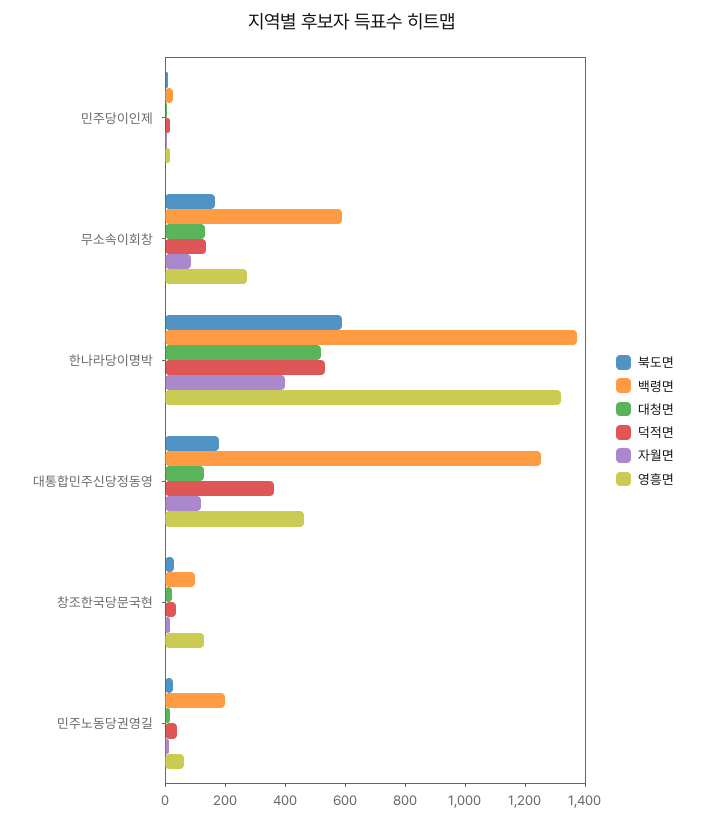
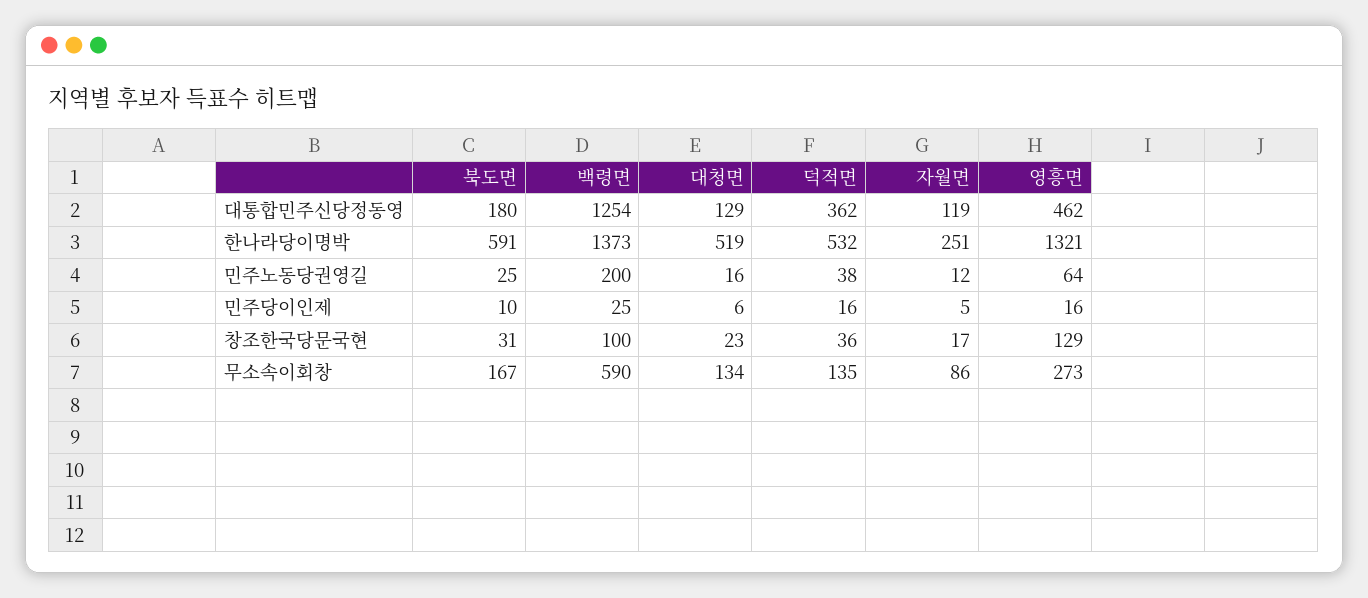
  {
    "북도면": {
      "민주당이인제": 10,
      "무소속이회창": 167,
      "한나라당이명박": 591,
      "대통합민주신당정동영": 180,
      "창조한국당문국현": 31,
      "민주노동당권영길": 25
    },
    "백령면": {
      "민주당이인제": 25,
      "무소속이회창": 590,
      "한나라당이명박": 1373,
      "대통합민주신당정동영": 1254,
      "창조한국당문국현": 100,
      "민주노동당권영길": 200
    },
    "대청면": {
      "민주당이인제": 6,
      "무소속이회창": 134,
      "한나라당이명박": 519,
      "대통합민주신당정동영": 129,
      "창조한국당문국현": 23,
      "민주노동당권영길": 16
    },
    "덕적면": {
      "민주당이인제": 16,
      "무소속이회창": 135,
      "한나라당이명박": 532,
      "대통합민주신당정동영": 362,
      "창조한국당문국현": 36,
      "민주노동당권영길": 38
    },
    "자월면": {
      "민주당이인제": 5,
      "무소속이회창": 86,
-     "한나라당이명박": 400,
+     "한나라당이명박": 251,
      "대통합민주신당정동영": 119,
      "창조한국당문국현": 17,
      "민주노동당권영길": 12
    },
    "영흥면": {
      "민주당이인제": 16,
      "무소속이회창": 273,
      "한나라당이명박": 1321,
      "대통합민주신당정동영": 462,
      "창조한국당문국현": 129,
      "민주노동당권영길": 64
    }
  }

